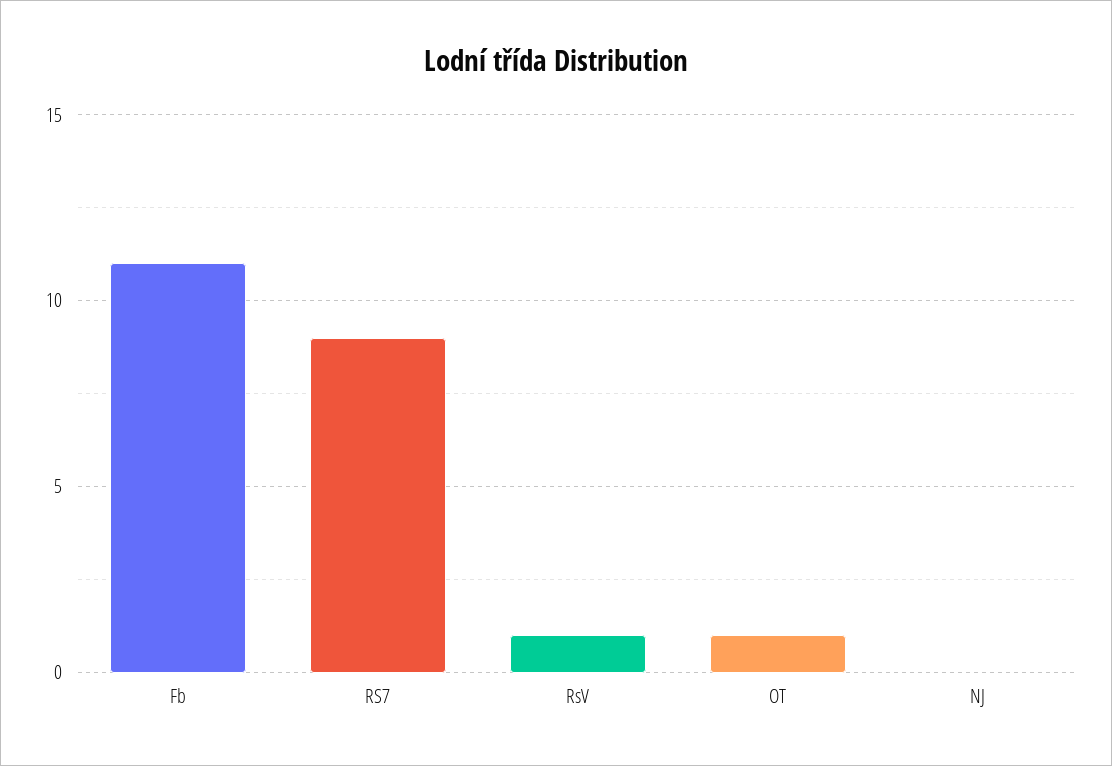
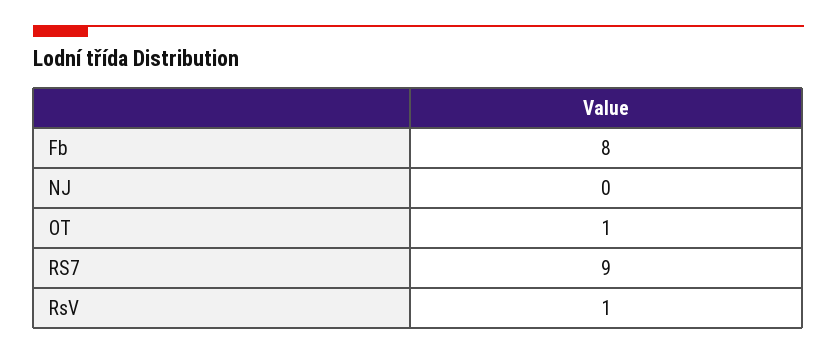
  {
-   "Fb": 11,
+   "Fb": 8,
    "RS7": 9,
    "RsV": 1,
    "OT": 1,
    "NJ": 0
  }

